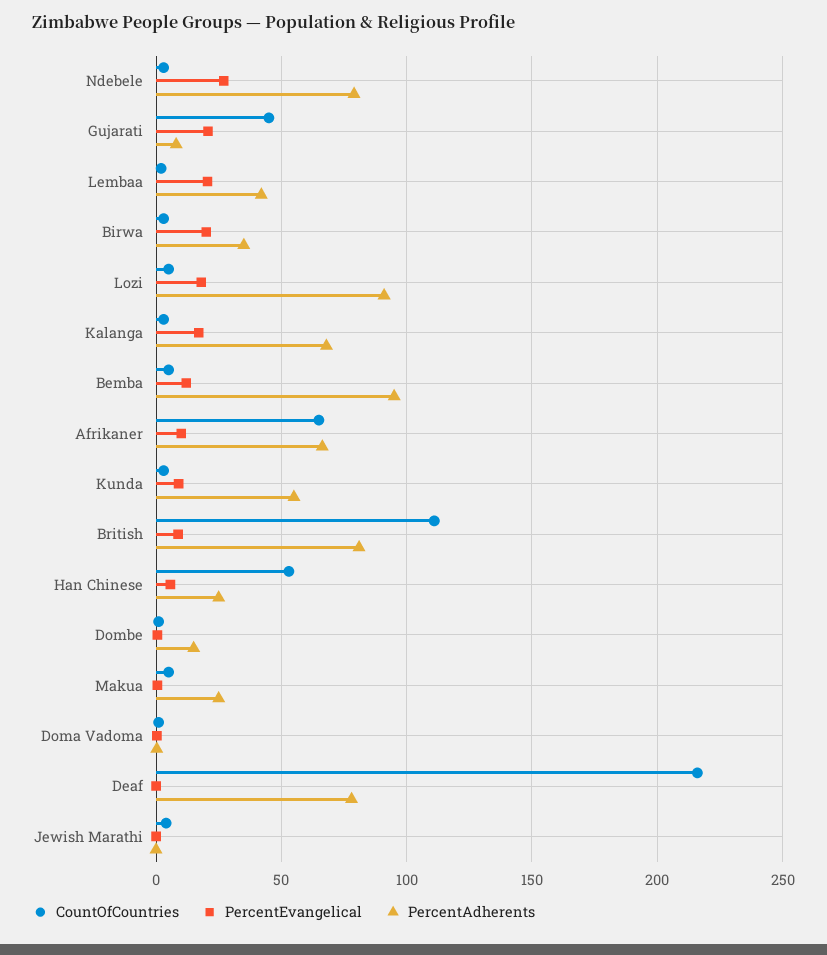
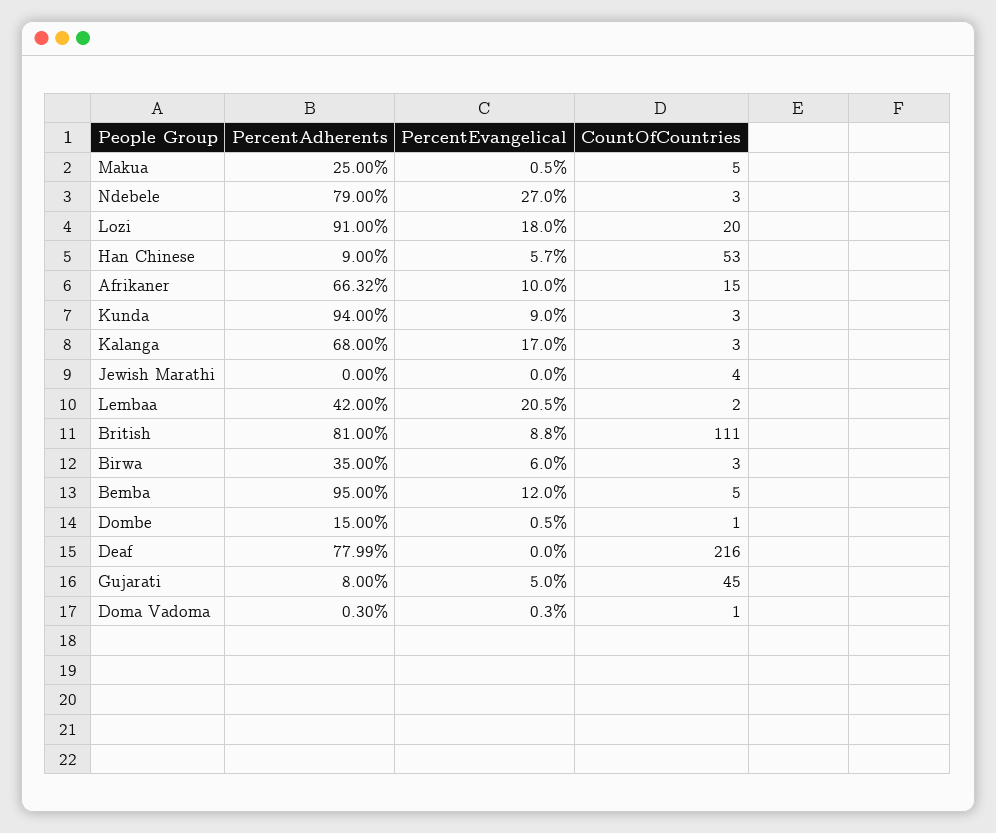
  {
    "CountOfCountries": {
      "Ndebele": 3,
      "Gujarati": 45,
      "Lembaa": 2,
      "Birwa": 3,
-     "Lozi": 5,
+     "Lozi": 20,
      "Kalanga": 3,
      "Bemba": 5,
-     "Afrikaner": 65,
+     "Afrikaner": 15,
      "Kunda": 3,
      "British": 111,
      "Han Chinese": 53,
      "Dombe": 1,
      "Makua": 5,
      "Doma Vadoma": 1,
      "Deaf": 216,
      "Jewish Marathi": 4
    },
    "PercentEvangelical": {
      "Ndebele": 27,
-     "Gujarati": 20,
+     "Gujarati": 5,
      "Lembaa": 20.5,
-     "Birwa": 20,
+     "Birwa": 6,
      "Lozi": 18,
      "Kalanga": 17,
      "Bemba": 12,
      "Afrikaner": 10,
      "Kunda": 9,
      "British": 8.8,
      "Han Chinese": 5.7,
      "Dombe": 0.5,
      "Makua": 0.5,
      "Doma Vadoma": 0.3,
      "Deaf": 0,
      "Jewish Marathi": 0
    },
    "PercentAdherents": {
      "Ndebele": 79,
      "Gujarati": 8,
      "Lembaa": 42,
      "Birwa": 35,
      "Lozi": 91,
      "Kalanga": 68,
      "Bemba": 95,
      "Afrikaner": 66.32,
-     "Kunda": 55,
+     "Kunda": 94,
      "British": 81,
-     "Han Chinese": 25,
+     "Han Chinese": 9,
      "Dombe": 15,
      "Makua": 25,
      "Doma Vadoma": 0.3,
      "Deaf": 77.99,
      "Jewish Marathi": 0
    }
  }

